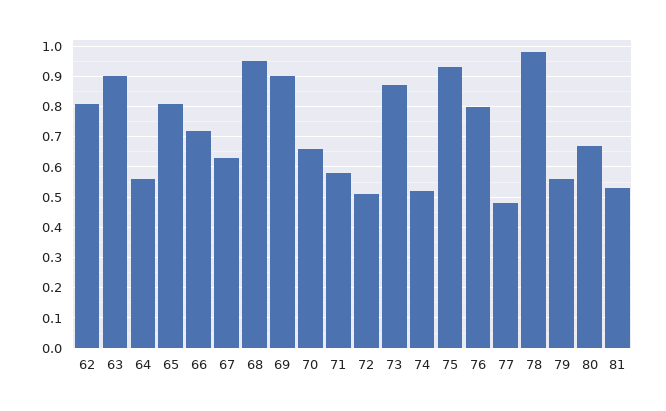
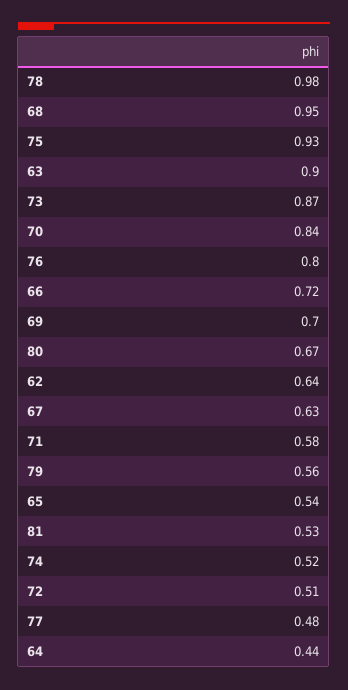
  {
-   "62": 0.8,
+   "62": 0.64,
    "63": 0.9,
-   "64": 0.55,
+   "64": 0.44,
-   "65": 0.8,
+   "65": 0.54,
    "66": 0.72,
    "67": 0.63,
    "68": 0.95,
-   "69": 0.9,
+   "69": 0.7,
-   "70": 0.65,
+   "70": 0.84,
    "71": 0.58,
    "72": 0.51,
    "73": 0.87,
    "74": 0.52,
    "75": 0.93,
    "76": 0.8,
    "77": 0.48,
    "78": 0.98,
    "79": 0.56,
    "80": 0.67,
    "81": 0.53
  }

